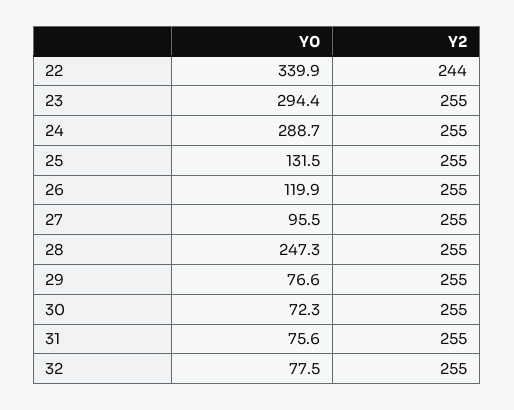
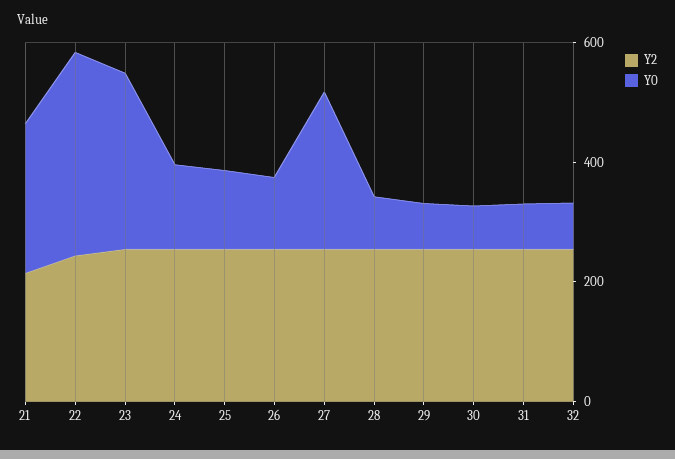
  {
    "Y0": {
      "22": 339.9,
      "23": 294.4,
-     "24": 288.7,
+     "24": 150,
      "25": 131.5,
      "26": 119.9,
-     "27": 95.5,
+     "27": 250,
-     "28": 247.3,
+     "28": 100,
      "29": 76.6,
      "30": 72.3,
      "31": 75.6,
-     "32": 77.5
+     "32": 77.5,
+     "21": 250
    },
    "Y2": {
      "22": 244,
      "23": 255,
      "24": 255,
      "25": 255,
      "26": 255,
      "27": 255,
      "28": 255,
      "29": 255,
      "30": 255,
      "31": 255,
-     "32": 255
+     "32": 255,
+     "21": 200
    }
  }

